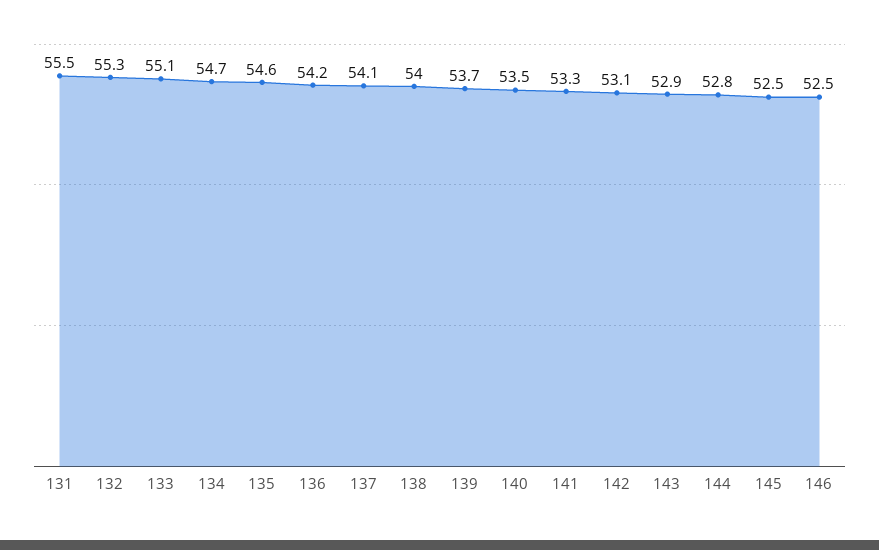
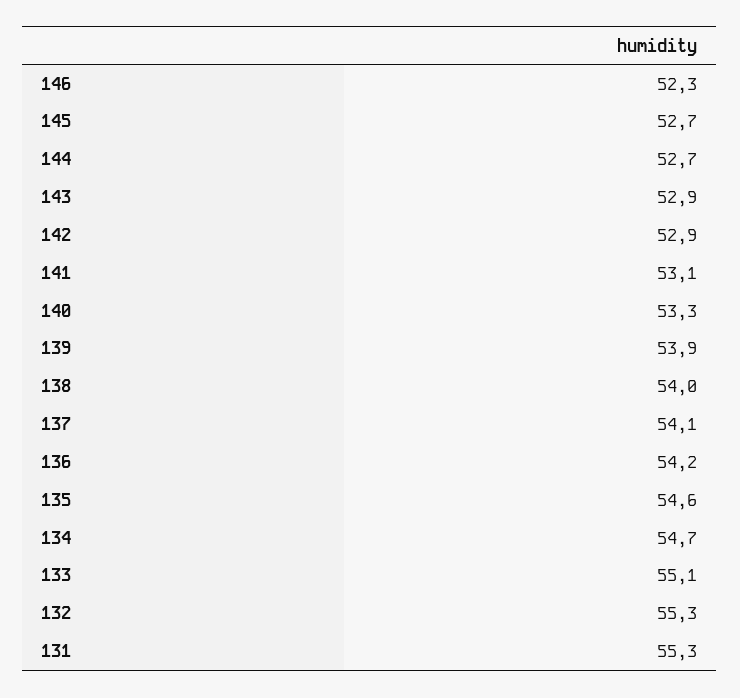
  {
-   "131": 55.5,
+   "131": 55.3,
    "132": 55.3,
    "133": 55.1,
    "134": 54.7,
    "135": 54.6,
    "136": 54.2,
    "137": 54.1,
    "138": 54,
-   "139": 53.7,
+   "139": 53.9,
-   "140": 53.5,
+   "140": 53.3,
-   "141": 53.3,
+   "141": 53.1,
-   "142": 53.1,
+   "142": 52.9,
    "143": 52.9,
-   "144": 52.8,
+   "144": 52.7,
-   "145": 52.5,
+   "145": 52.7,
-   "146": 52.5
+   "146": 52.3
  }

